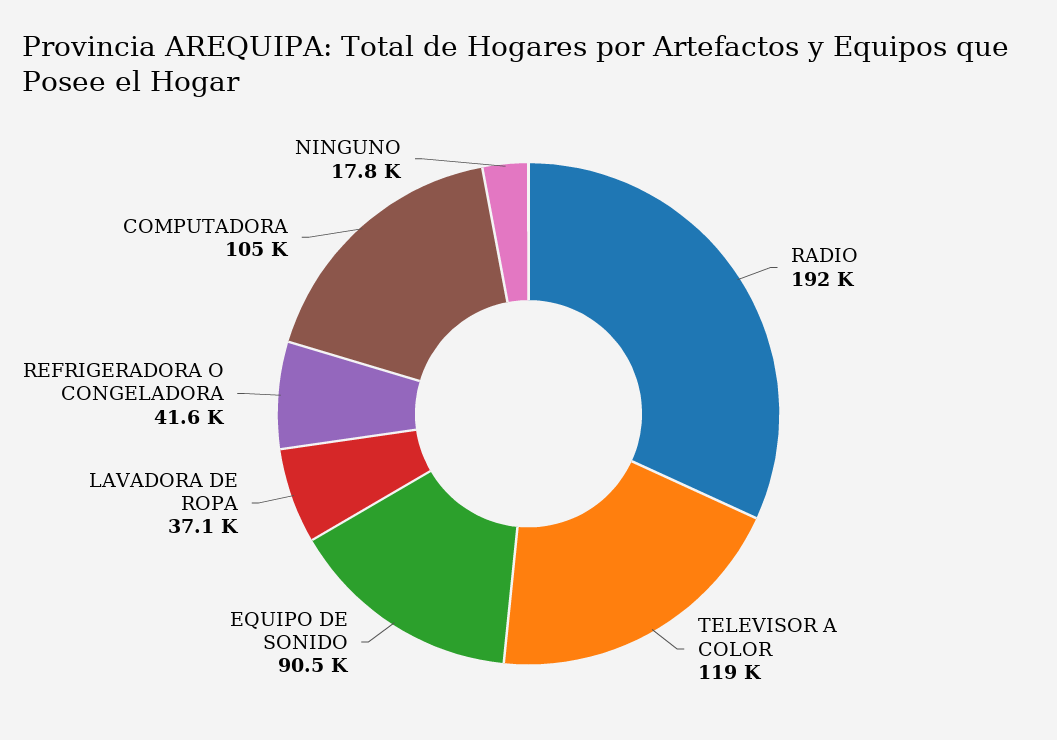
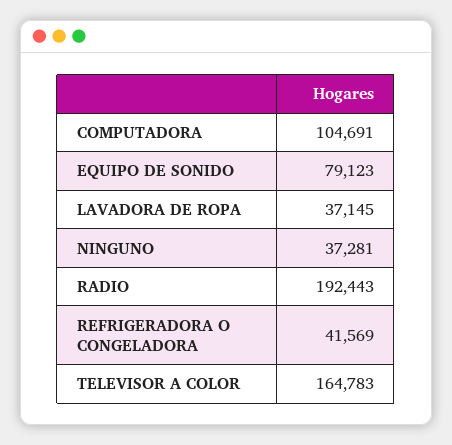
  {
    "RADIO": 192443,
-   "TELEVISOR A COLOR": 119000,
+   "TELEVISOR A COLOR": 164783,
-   "EQUIPO DE SONIDO": 90500,
+   "EQUIPO DE SONIDO": 79123,
    "LAVADORA DE ROPA": 37145,
    "REFRIGERADORA O CONGELADORA": 41569,
    "COMPUTADORA": 104691,
-   "NINGUNO": 17800
+   "NINGUNO": 37281
  }

